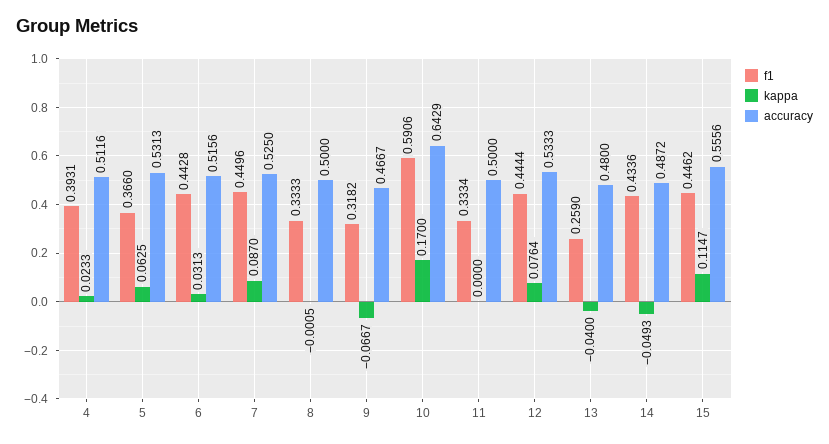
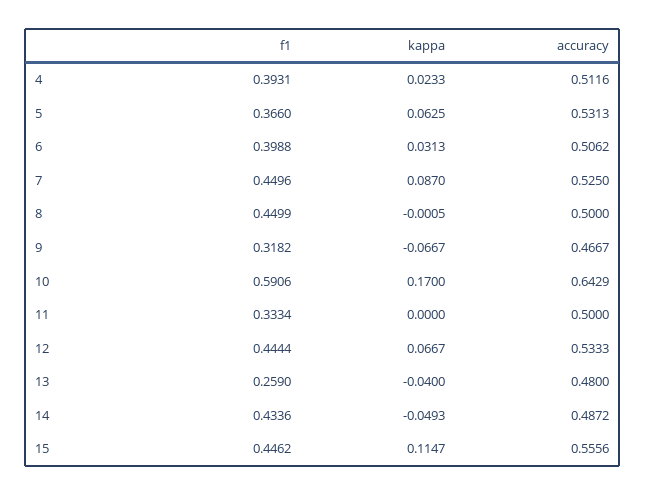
  {
    "f1": {
      "4": 0.3931,
      "5": 0.366,
-     "6": 0.4428,
+     "6": 0.3988,
      "7": 0.4496,
-     "8": 0.3333,
+     "8": 0.4499,
      "9": 0.3182,
      "10": 0.5906,
      "11": 0.3334,
      "12": 0.4444,
      "13": 0.259,
      "14": 0.4336,
      "15": 0.4462
    },
    "kappa": {
      "4": 0.0233,
      "5": 0.0625,
      "6": 0.0313,
      "7": 0.087,
      "8": -0.0005,
      "9": -0.0667,
      "10": 0.17,
      "11": 0,
-     "12": 0.0764,
+     "12": 0.0667,
      "13": -0.04,
      "14": -0.0493,
      "15": 0.1147
    },
    "accuracy": {
      "4": 0.5116,
      "5": 0.5313,
-     "6": 0.5156,
+     "6": 0.5062,
      "7": 0.525,
      "8": 0.5,
      "9": 0.4667,
      "10": 0.6429,
      "11": 0.5,
      "12": 0.5333,
      "13": 0.48,
      "14": 0.4872,
      "15": 0.5556
    }
  }

